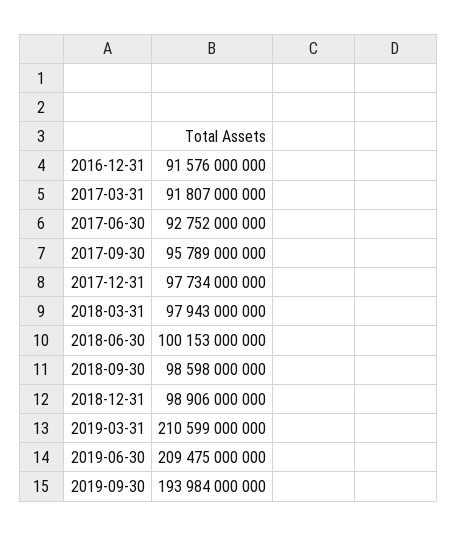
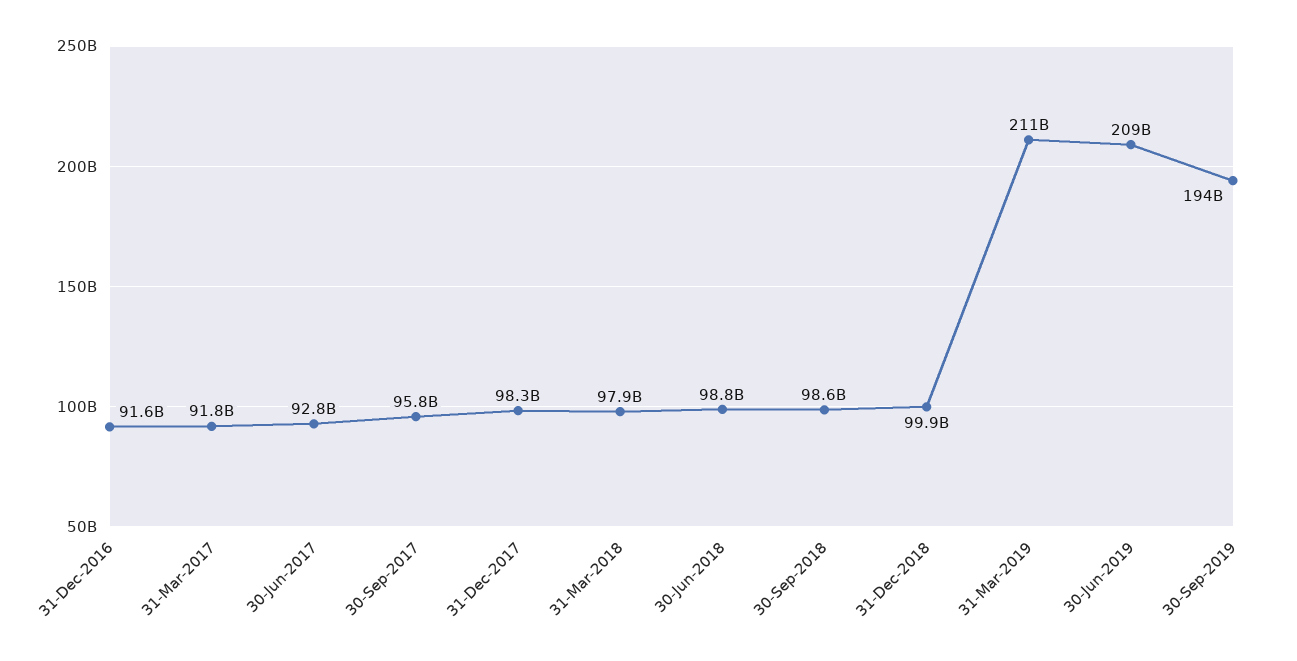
  {
    "2016-12-31": 91576000000,
    "2017-03-31": 91807000000,
    "2017-06-30": 92752000000,
    "2017-09-30": 95789000000,
-   "2017-12-31": 97734000000,
+   "2017-12-31": 98300000000,
    "2018-03-31": 97943000000,
-   "2018-06-30": 100153000000,
+   "2018-06-30": 98800000000,
    "2018-09-30": 98598000000,
-   "2018-12-31": 98906000000,
+   "2018-12-31": 99900000000,
    "2019-03-31": 210599000000,
    "2019-06-30": 209475000000,
    "2019-09-30": 193984000000
  }

